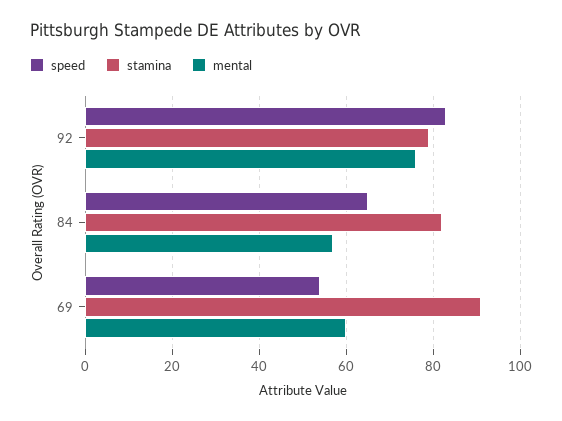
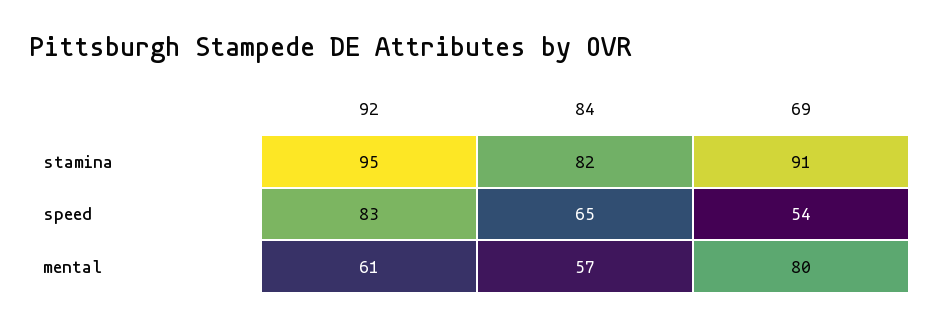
  {
    "speed": {
      "92": 83,
      "84": 65,
      "69": 54
    },
    "stamina": {
-     "92": 80,
+     "92": 95,
      "84": 82,
      "69": 91
    },
    "mental": {
-     "92": 75,
+     "92": 61,
      "84": 57,
-     "69": 60
+     "69": 80
    }
  }

